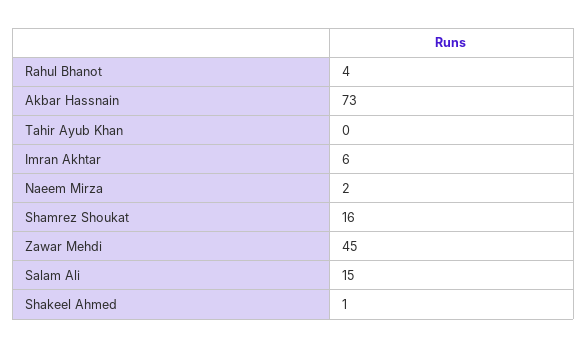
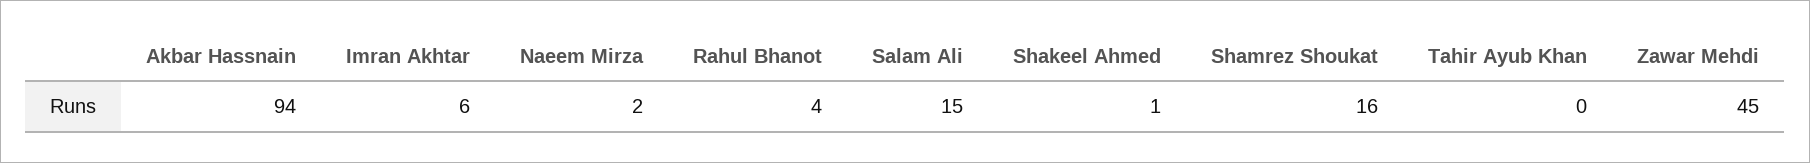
  {
    "Rahul Bhanot": 4,
-   "Akbar Hassnain": 73,
+   "Akbar Hassnain": 94,
    "Tahir Ayub Khan": 0,
    "Imran Akhtar": 6,
    "Naeem Mirza": 2,
    "Shamrez Shoukat": 16,
    "Zawar Mehdi": 45,
    "Salam Ali": 15,
    "Shakeel Ahmed": 1
  }

